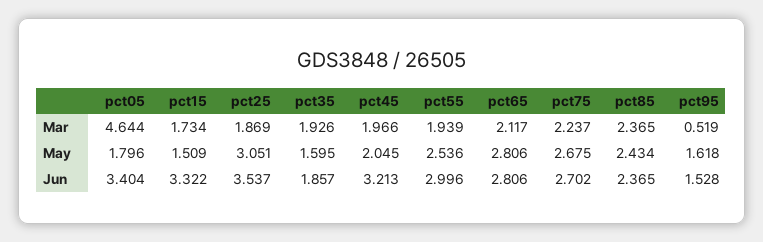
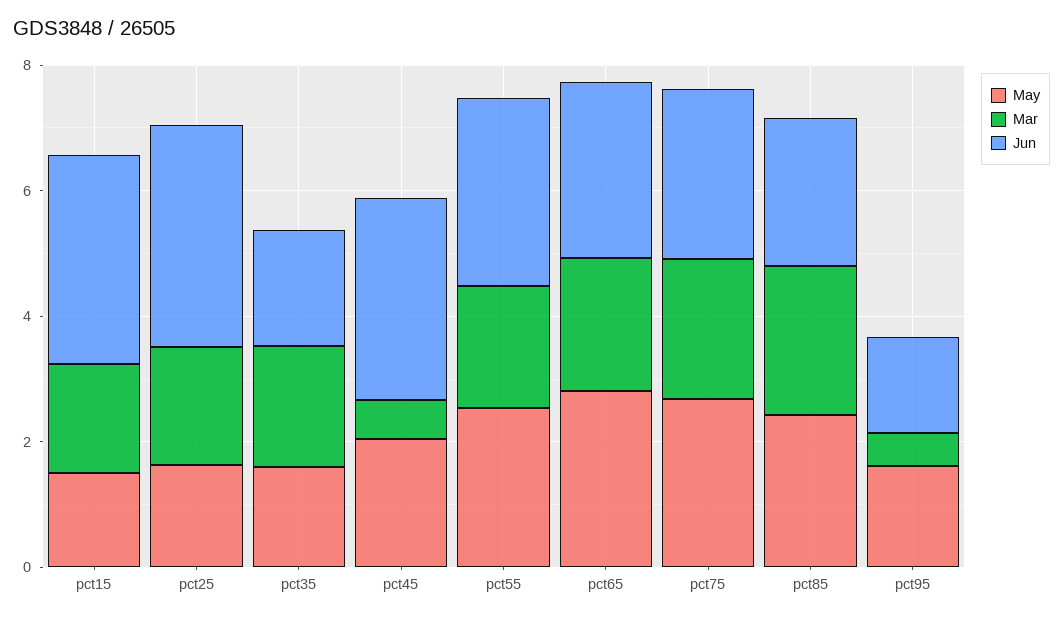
  {
    "Mar": {
-     "pct05": 4.644,
      "pct15": 1.734,
      "pct25": 1.869,
      "pct35": 1.926,
-     "pct45": 1.966,
+     "pct45": 0.5,
      "pct55": 1.939,
      "pct65": 2.117,
      "pct75": 2.237,
      "pct85": 2.365,
      "pct95": 0.519
    },
    "May": {
-     "pct05": 1.796,
      "pct15": 1.509,
-     "pct25": 3.051,
+     "pct25": 1.5,
      "pct35": 1.595,
      "pct45": 2.045,
      "pct55": 2.536,
      "pct65": 2.806,
      "pct75": 2.675,
      "pct85": 2.434,
      "pct95": 1.618
    },
    "Jun": {
-     "pct05": 3.404,
      "pct15": 3.322,
      "pct25": 3.537,
      "pct35": 1.857,
      "pct45": 3.213,
      "pct55": 2.996,
      "pct65": 2.806,
      "pct75": 2.702,
      "pct85": 2.365,
      "pct95": 1.528
    }
  }

